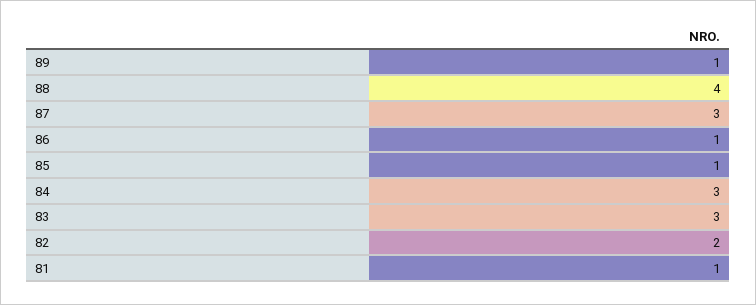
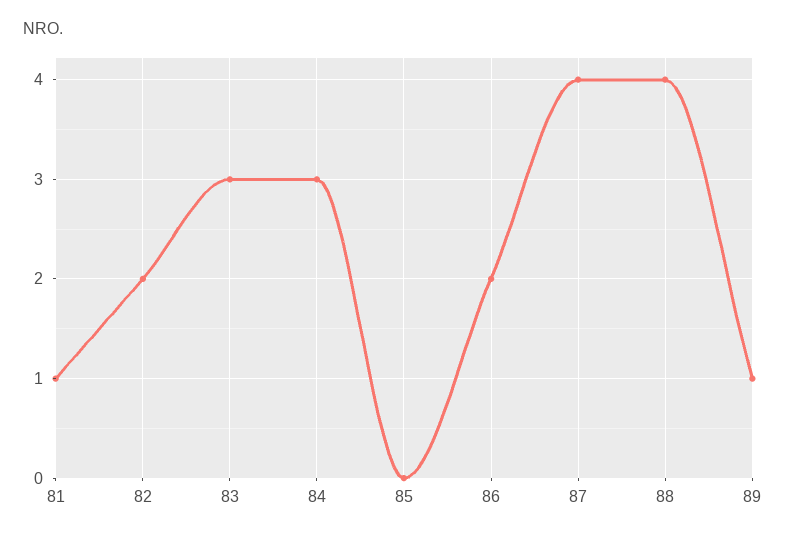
  {
    "89": 1,
    "88": 4,
-   "87": 3,
+   "87": 4,
-   "86": 1,
+   "86": 2,
-   "85": 1,
+   "85": 0,
    "84": 3,
    "83": 3,
    "82": 2,
    "81": 1
  }

